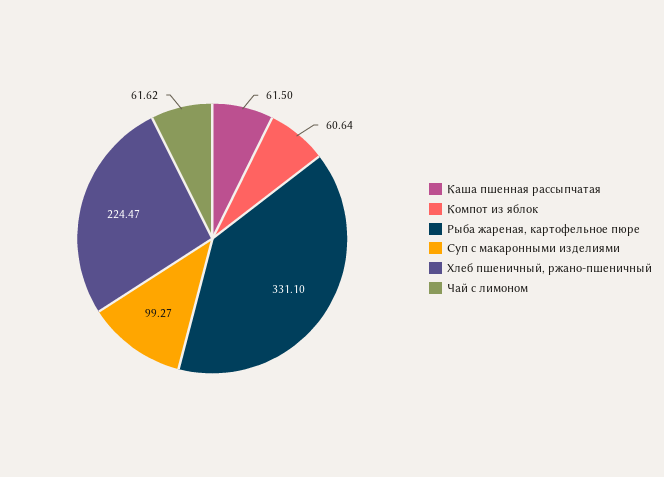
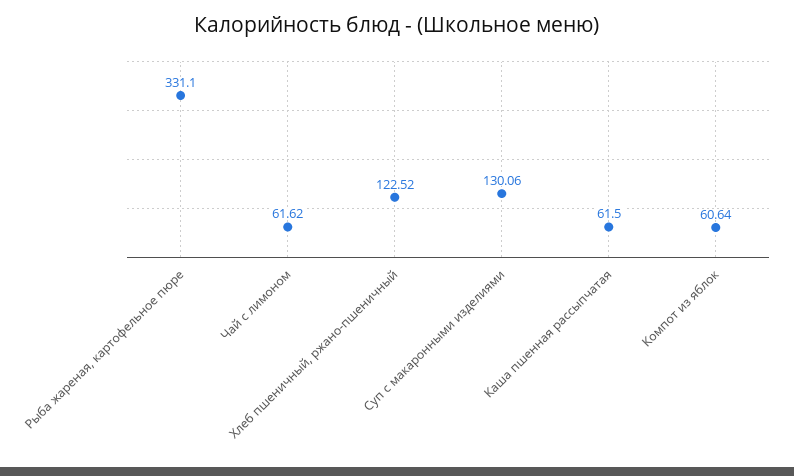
  {
    "Каша пшенная рассыпчатая": 61.5,
    "Компот из яблок": 60.64,
    "Рыба жареная, картофельное пюре": 331.1,
-   "Суп с макаронными изделиями": 99.27,
+   "Суп с макаронными изделиями": 130.06,
-   "Хлеб пшеничный, ржано-пшеничный": 224.47,
+   "Хлеб пшеничный, ржано-пшеничный": 122.52,
    "Чай с лимоном": 61.62
  }

